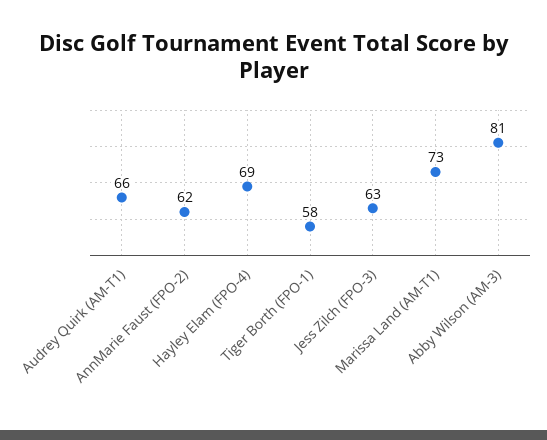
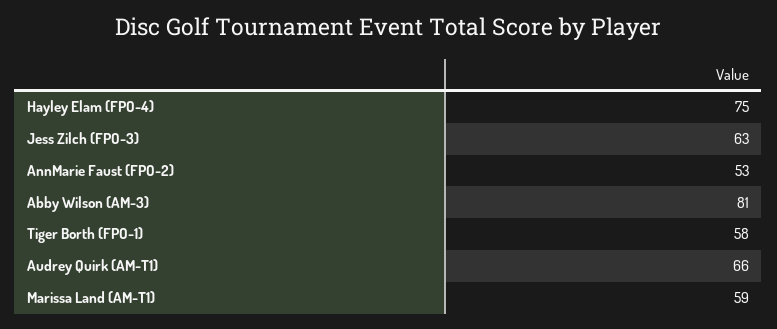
  {
    "Audrey Quirk (AM-T1)": 66,
-   "AnnMarie Faust (FPO-2)": 62,
+   "AnnMarie Faust (FPO-2)": 53,
-   "Hayley Elam (FPO-4)": 69,
+   "Hayley Elam (FPO-4)": 75,
    "Tiger Borth (FPO-1)": 58,
    "Jess Zilch (FPO-3)": 63,
-   "Marissa Land (AM-T1)": 73,
+   "Marissa Land (AM-T1)": 59,
    "Abby Wilson (AM-3)": 81
  }

